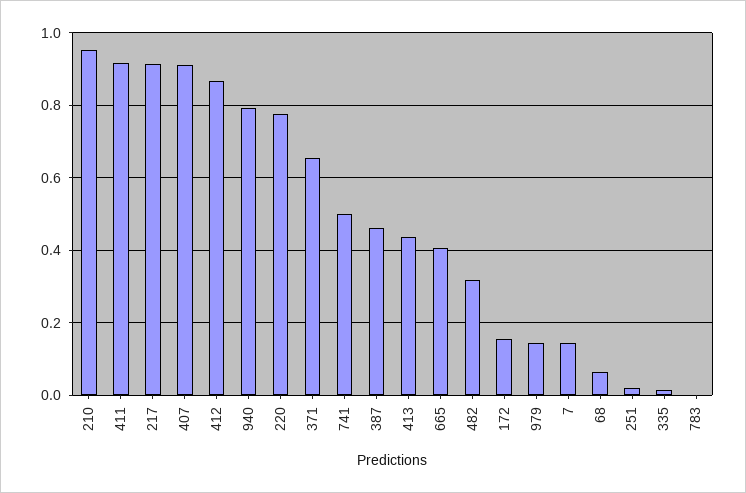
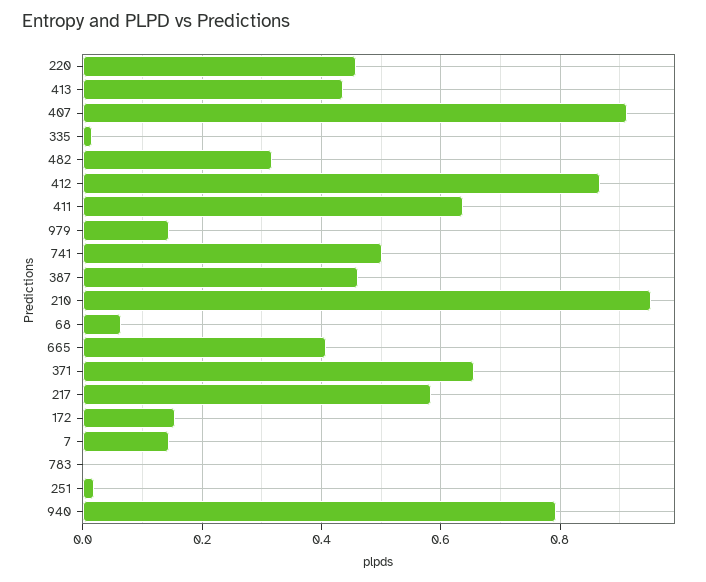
  {
    "210": 0.96,
-   "411": 0.92,
+   "411": 0.64,
-   "217": 0.92,
+   "217": 0.58,
    "407": 0.92,
    "412": 0.86,
    "940": 0.8,
-   "220": 0.78,
+   "220": 0.46,
    "371": 0.66,
    "741": 0.5,
    "387": 0.46,
    "413": 0.44,
    "665": 0.4,
    "482": 0.32,
    "172": 0.16,
    "979": 0.14,
    "7": 0.14,
    "68": 0.06,
    "251": 0.02,
    "335": 0.02,
    "783": 0
  }

